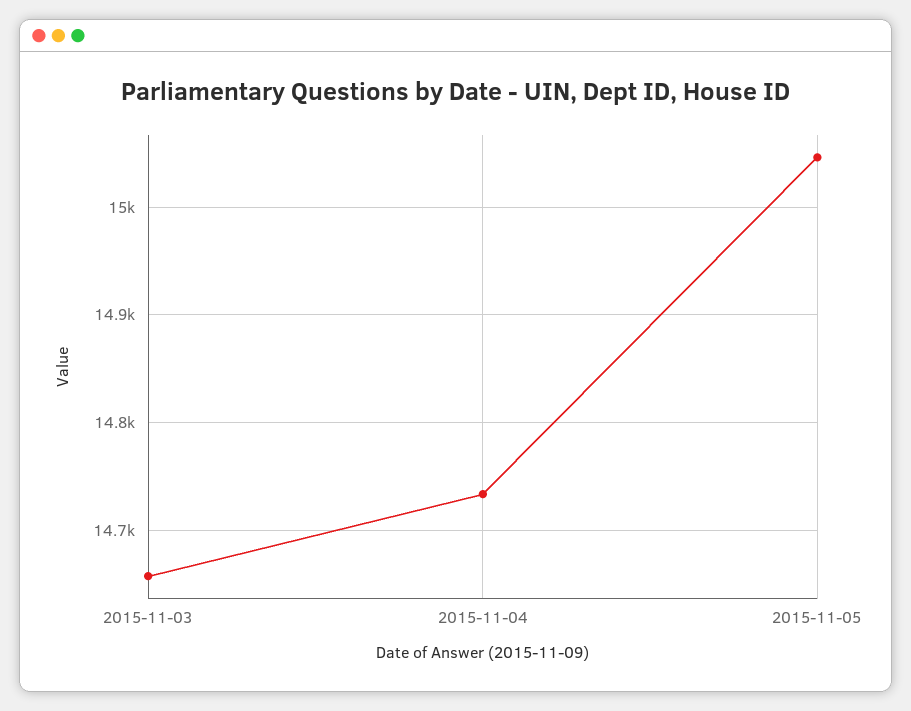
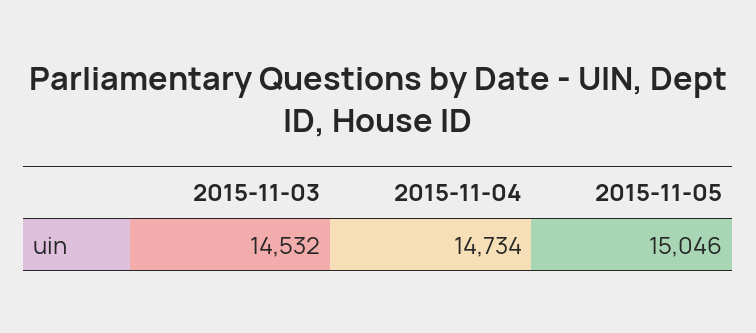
  {
-   "2015-11-03": 14660,
+   "2015-11-03": 14532,
    "2015-11-04": 14734,
    "2015-11-05": 15046
  }

